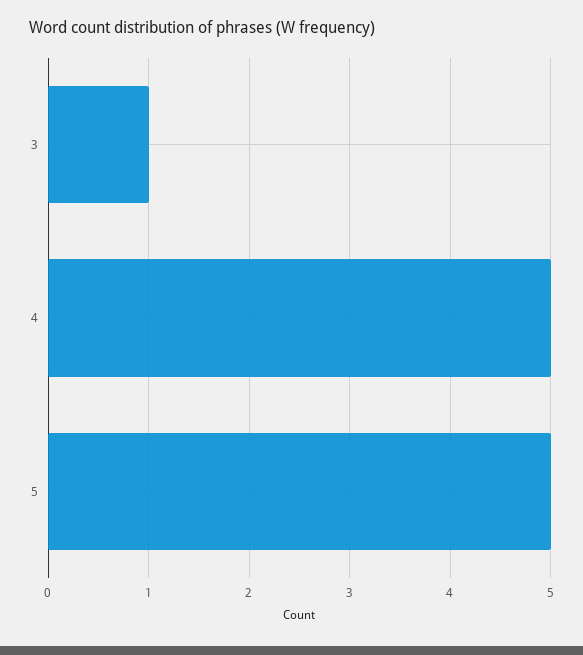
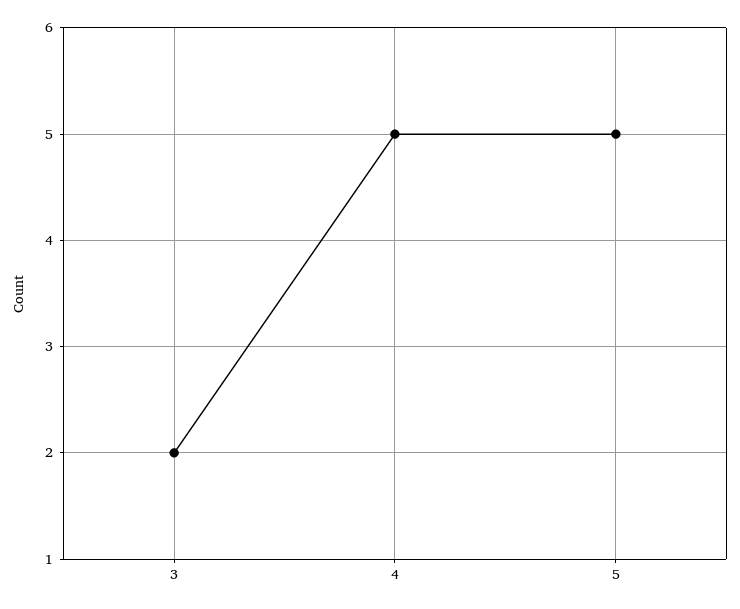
  {
-   "3": 1,
+   "3": 2,
    "4": 5,
    "5": 5
  }

